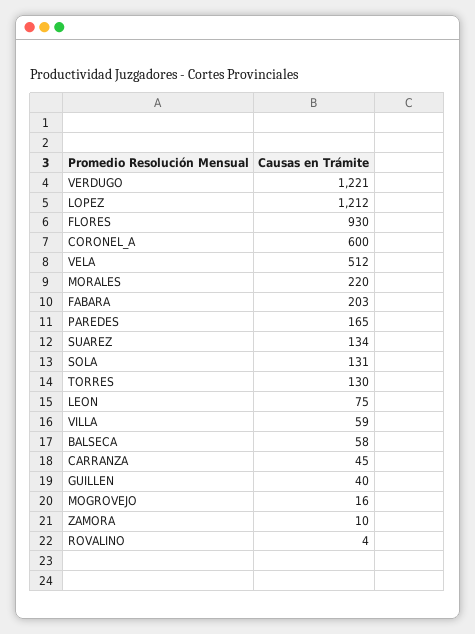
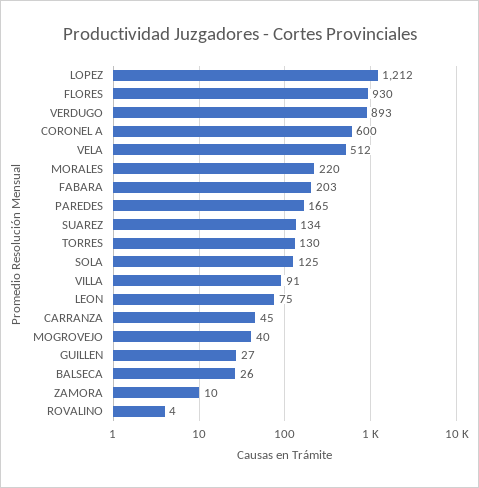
  {
-   "VERDUGO": 1221,
+   "VERDUGO": 893,
    "LOPEZ": 1212,
    "FLORES": 930,
    "CORONEL_A": 600,
    "VELA": 512,
    "MORALES": 220,
    "FABARA": 203,
    "PAREDES": 165,
    "SUAREZ": 134,
-   "SOLA": 131,
+   "SOLA": 125,
    "TORRES": 130,
    "LEON": 75,
-   "VILLA": 59,
+   "VILLA": 91,
-   "BALSECA": 58,
+   "BALSECA": 26,
    "CARRANZA": 45,
-   "GUILLEN": 40,
+   "GUILLEN": 27,
-   "MOGROVEJO": 16,
+   "MOGROVEJO": 40,
    "ZAMORA": 10,
    "ROVALINO": 4
  }

